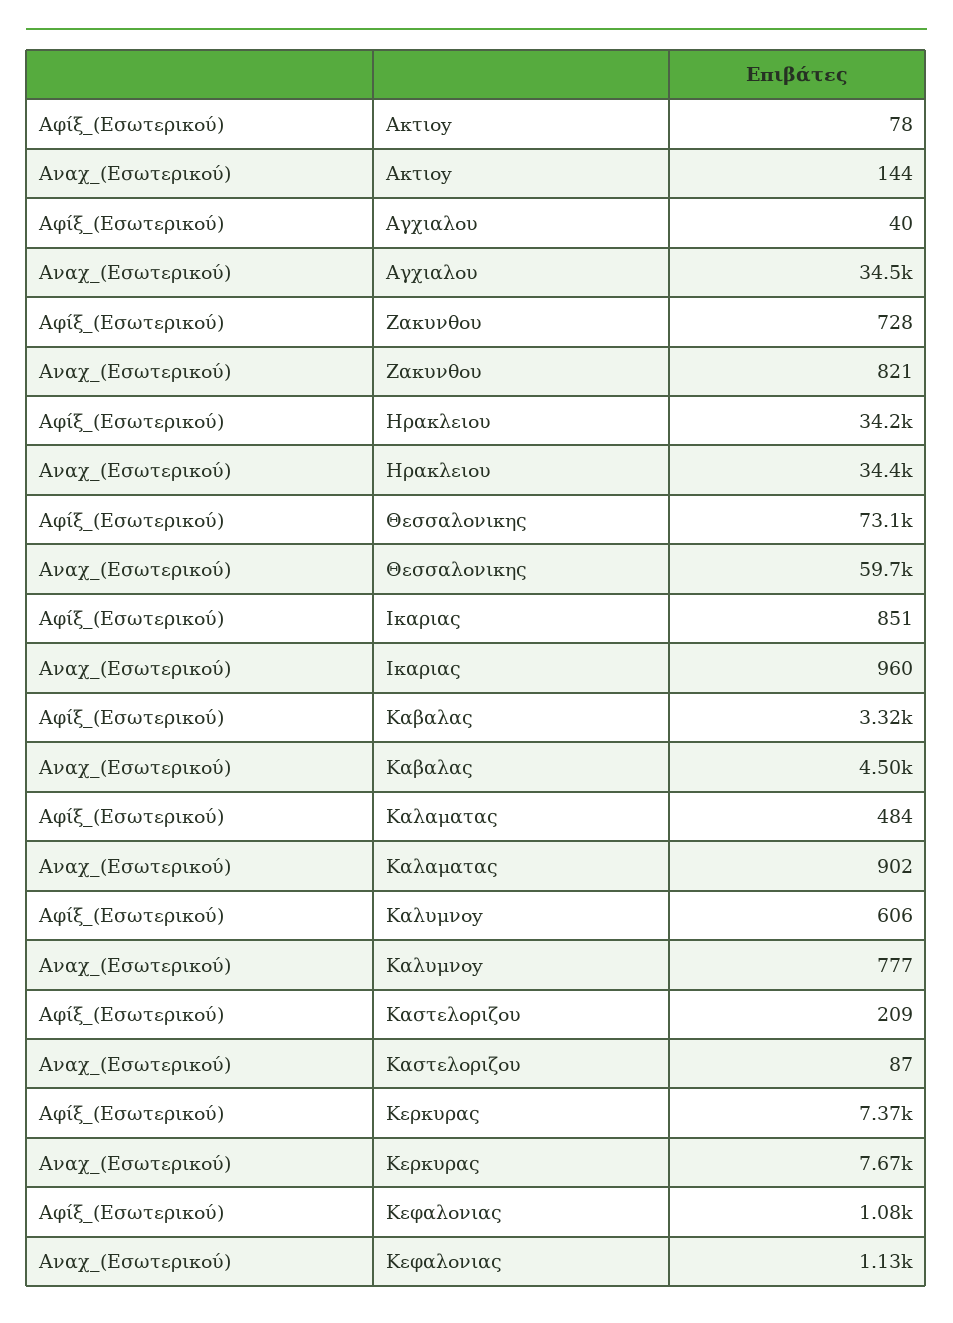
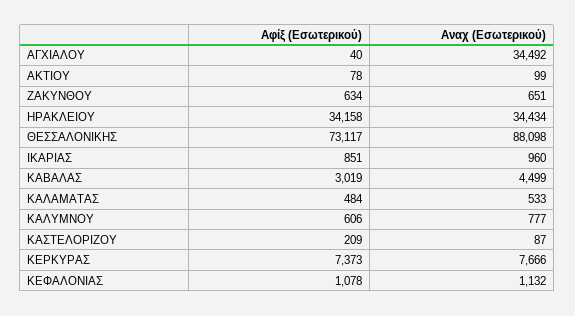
  {
    "Αφίξ_(Εσωτερικού)": {
      "Ακτιοy": 78,
      "Αγχιαλου": 40,
-     "Ζακυνθου": 728,
+     "Ζακυνθου": 634,
      "Ηρακλειου": 34158,
      "Θεσσαλονικης": 73117,
      "Ικαριας": 851,
-     "Καβαλας": 3320,
+     "Καβαλας": 3019,
      "Καλαματας": 484,
      "Καλυμνοy": 606,
      "Καστελοριζου": 209,
      "Κερκυρας": 7373,
      "Κεφαλονιας": 1078
    },
    "Αναχ_(Εσωτερικού)": {
-     "Ακτιοy": 144,
+     "Ακτιοy": 99,
      "Αγχιαλου": 34492,
-     "Ζακυνθου": 821,
+     "Ζακυνθου": 651,
      "Ηρακλειου": 34434,
-     "Θεσσαλονικης": 59700,
+     "Θεσσαλονικης": 88098,
      "Ικαριας": 960,
      "Καβαλας": 4499,
-     "Καλαματας": 902,
+     "Καλαματας": 533,
      "Καλυμνοy": 777,
      "Καστελοριζου": 87,
      "Κερκυρας": 7666,
      "Κεφαλονιας": 1132
    }
  }

